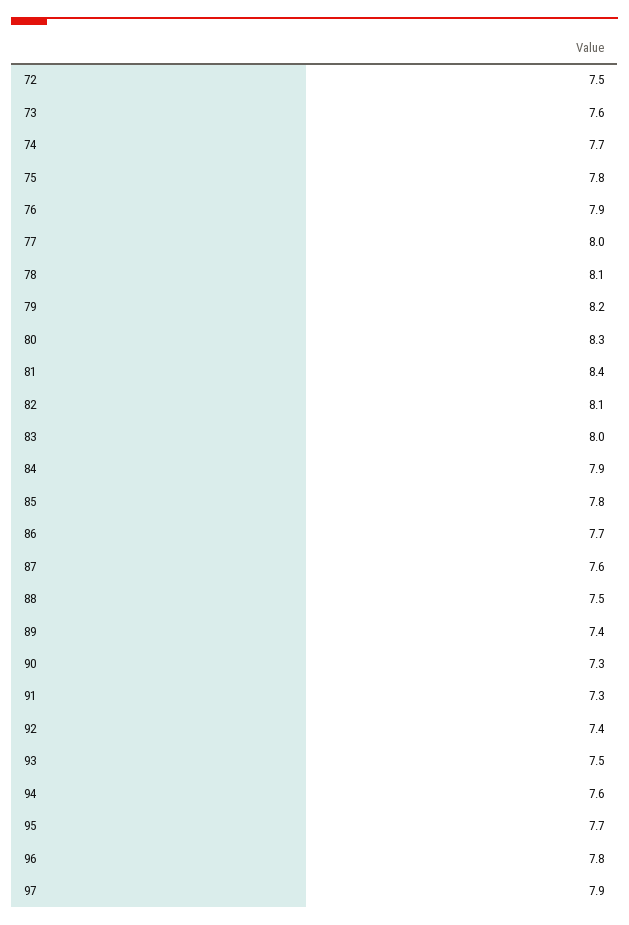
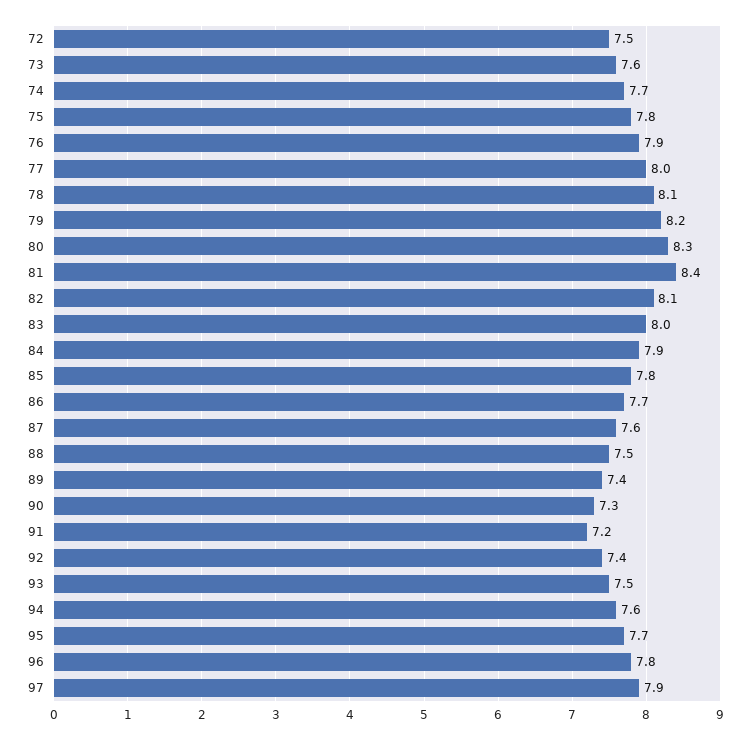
  {
    "72": 7.5,
    "73": 7.6,
    "74": 7.7,
    "75": 7.8,
    "76": 7.9,
    "77": 8,
    "78": 8.1,
    "79": 8.2,
    "80": 8.3,
    "81": 8.4,
    "82": 8.1,
    "83": 8,
    "84": 7.9,
    "85": 7.8,
    "86": 7.7,
    "87": 7.6,
    "88": 7.5,
    "89": 7.4,
    "90": 7.3,
-   "91": 7.3,
+   "91": 7.2,
    "92": 7.4,
    "93": 7.5,
    "94": 7.6,
    "95": 7.7,
    "96": 7.8,
    "97": 7.9
  }

